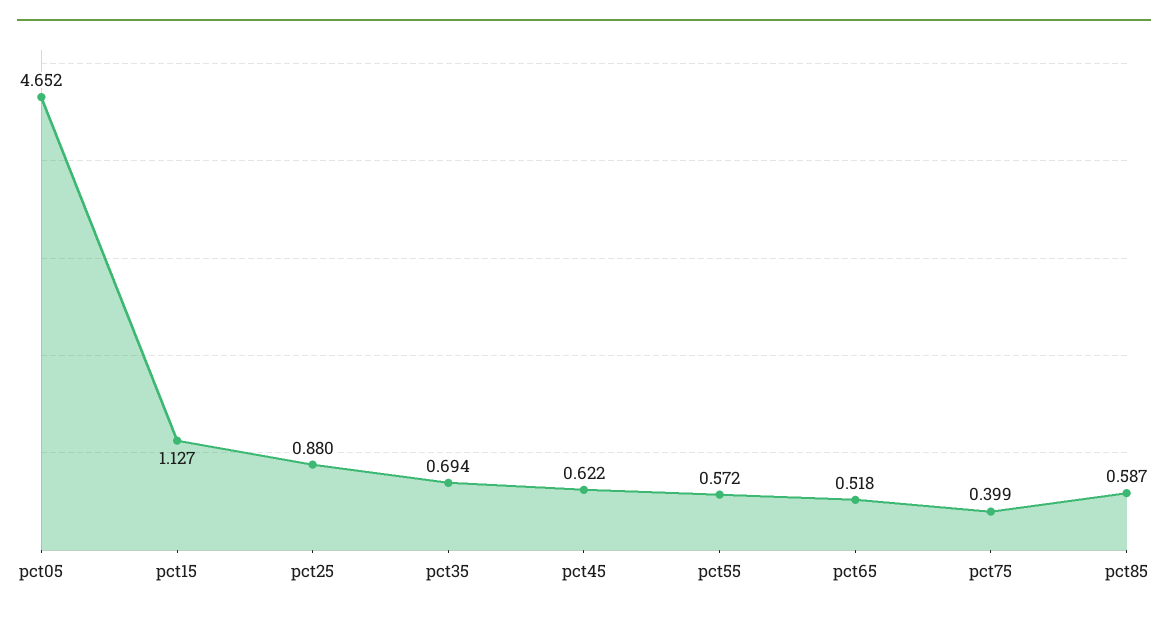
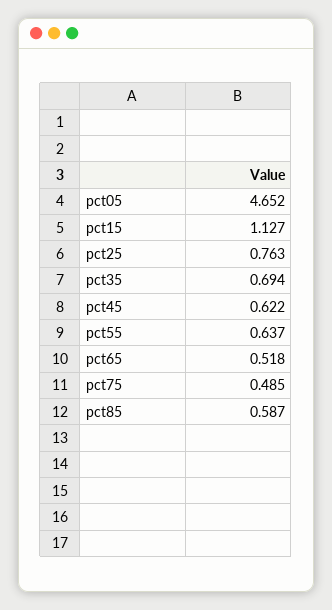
  {
    "pct05": 4.652,
    "pct15": 1.127,
-   "pct25": 0.88,
+   "pct25": 0.763,
    "pct35": 0.694,
    "pct45": 0.622,
-   "pct55": 0.572,
+   "pct55": 0.637,
    "pct65": 0.518,
-   "pct75": 0.399,
+   "pct75": 0.485,
    "pct85": 0.587
  }

